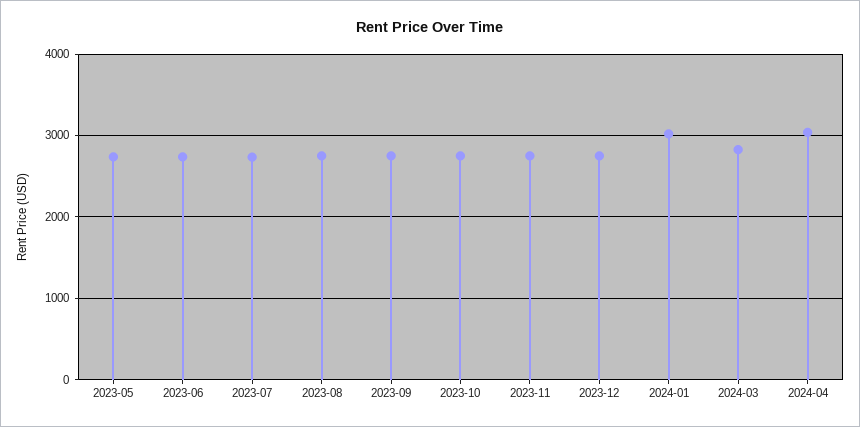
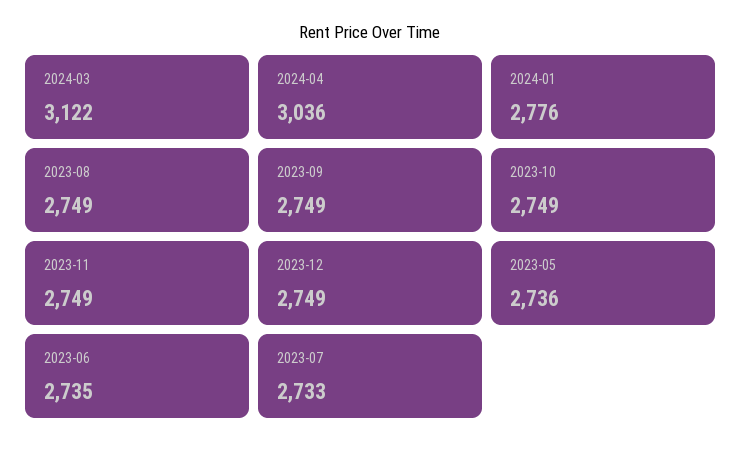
  {
    "2023-05": 2736,
    "2023-06": 2735,
    "2023-07": 2733,
    "2023-08": 2749,
    "2023-09": 2749,
    "2023-10": 2749,
    "2023-11": 2749,
    "2023-12": 2749,
-   "2024-01": 3000,
+   "2024-01": 2776,
-   "2024-03": 2800,
+   "2024-03": 3122,
    "2024-04": 3036
  }

